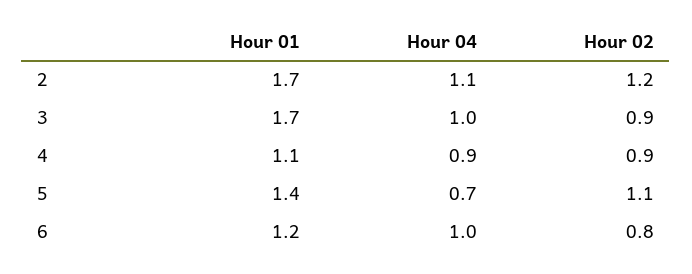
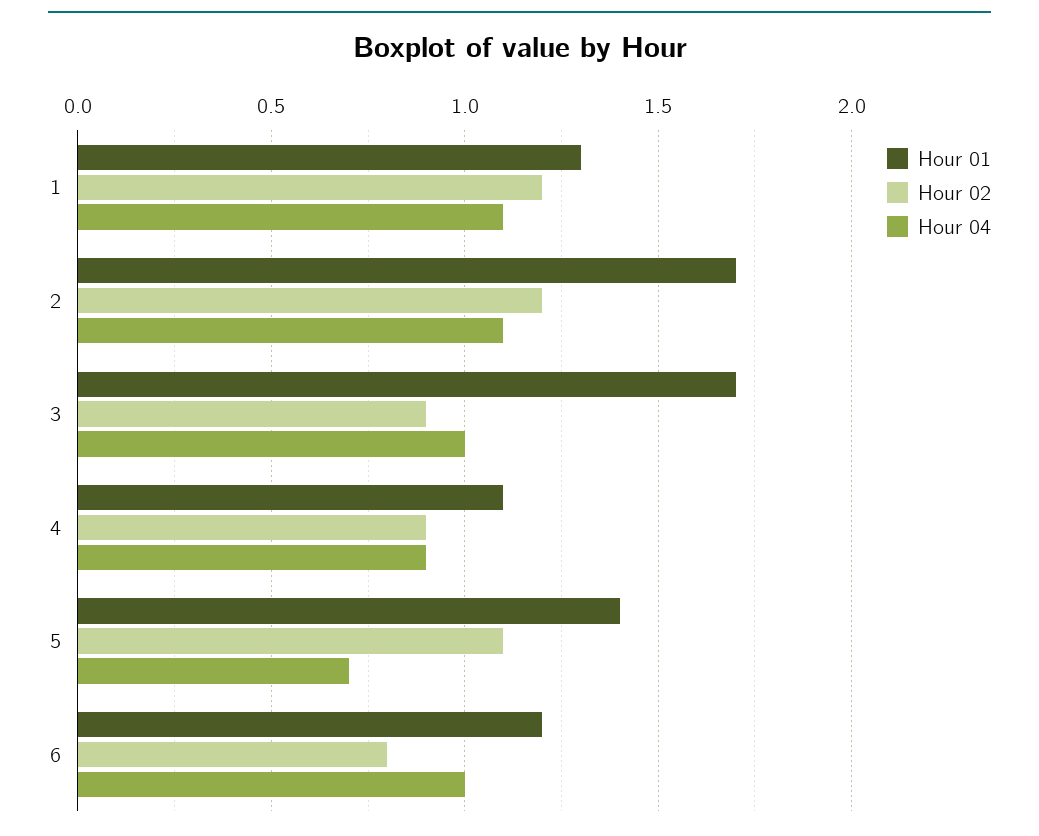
  {
    "Hour 01": {
      "2": 1.7,
      "3": 1.7,
      "4": 1.1,
      "5": 1.4,
-     "6": 1.2
+     "6": 1.2,
+     "1": 1.3
    },
    "Hour 04": {
      "2": 1.1,
      "3": 1,
      "4": 0.9,
      "5": 0.7,
-     "6": 1
+     "6": 1,
+     "1": 1.1
    },
    "Hour 02": {
      "2": 1.2,
      "3": 0.9,
      "4": 0.9,
      "5": 1.1,
-     "6": 0.8
+     "6": 0.8,
+     "1": 1.2
    }
  }

